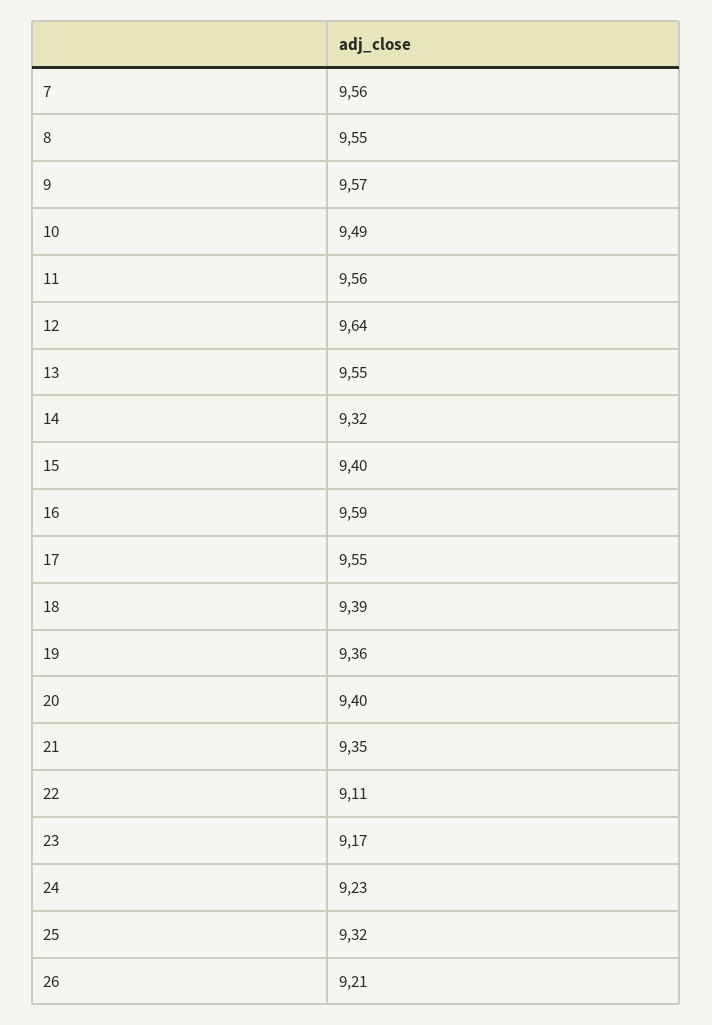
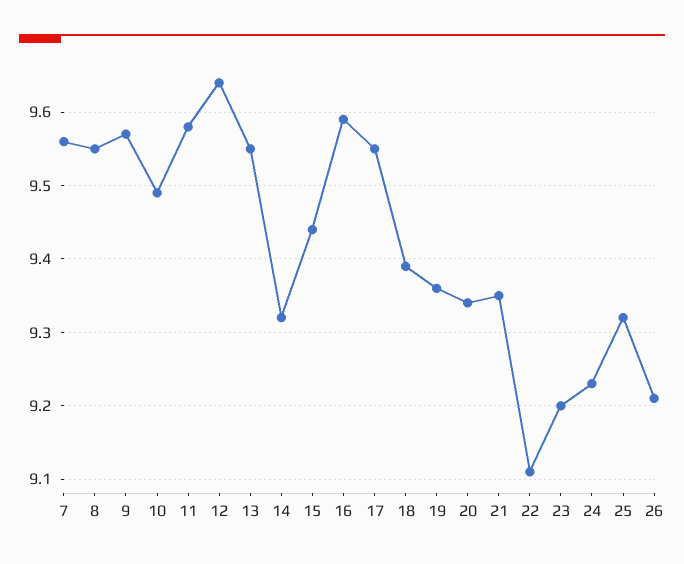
  {
    "7": 9.56,
    "8": 9.55,
    "9": 9.57,
    "10": 9.49,
-   "11": 9.56,
+   "11": 9.58,
    "12": 9.64,
    "13": 9.55,
    "14": 9.32,
-   "15": 9.4,
+   "15": 9.44,
    "16": 9.59,
    "17": 9.55,
    "18": 9.39,
    "19": 9.36,
-   "20": 9.4,
+   "20": 9.34,
    "21": 9.35,
    "22": 9.11,
-   "23": 9.17,
+   "23": 9.2,
    "24": 9.23,
    "25": 9.32,
    "26": 9.21
  }

